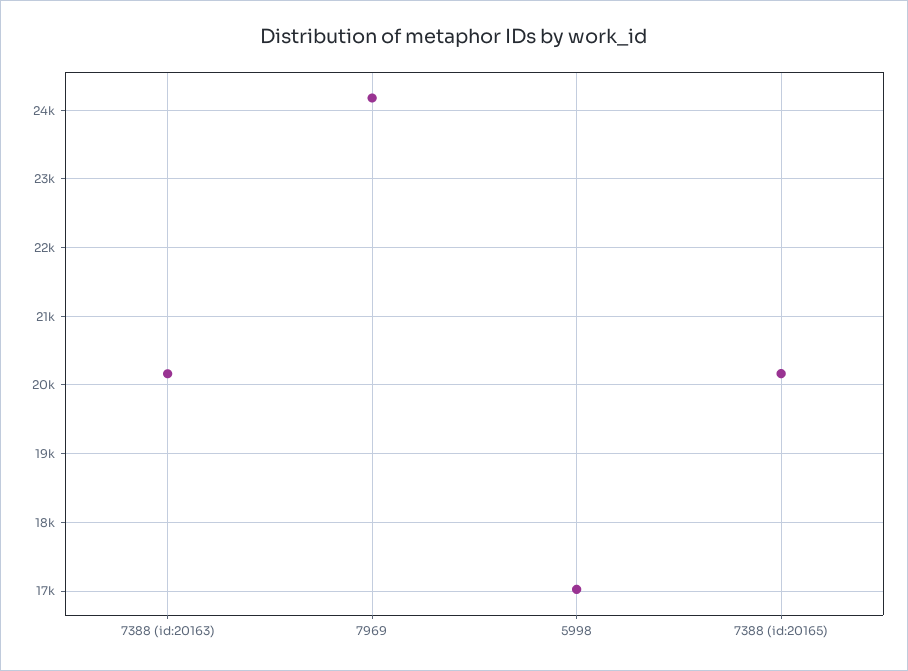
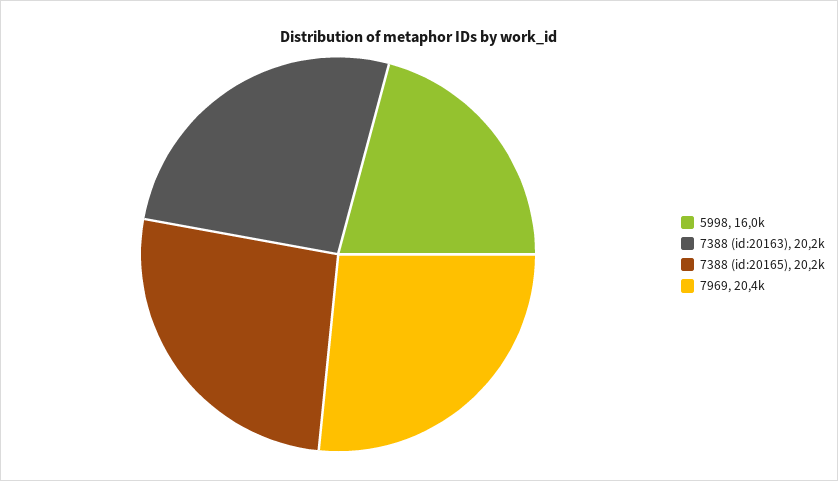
  {
    "7388 (id:20163)": 20200,
-   "7969": 24200,
+   "7969": 20400,
-   "5998": 17000,
+   "5998": 16000,
    "7388 (id:20165)": 20200
  }

